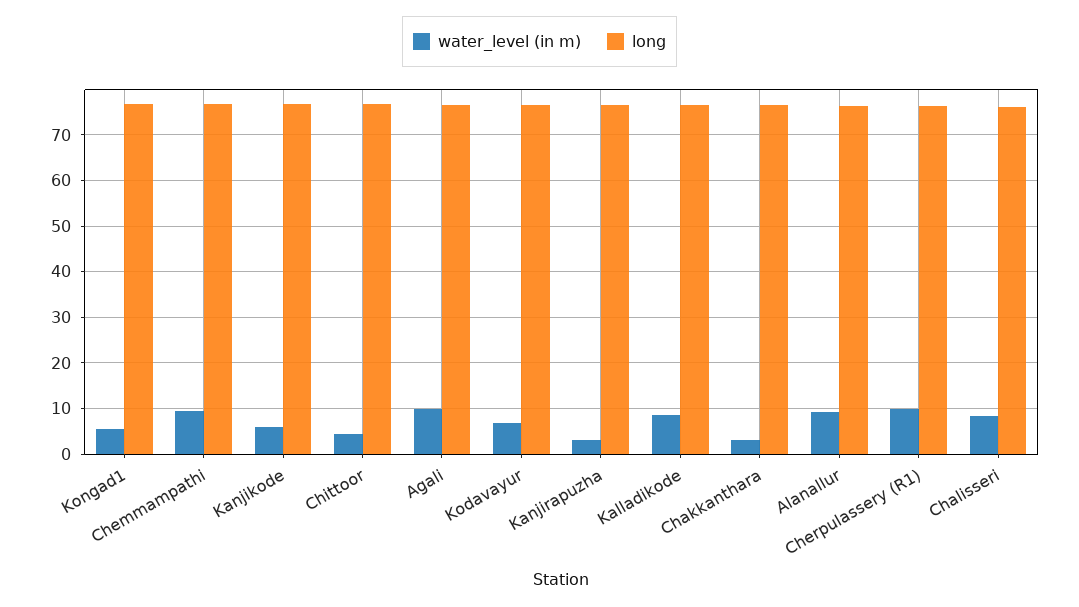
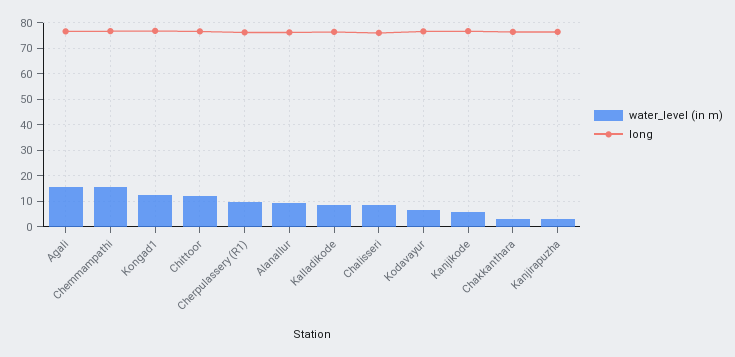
  {
    "water_level (in m)": {
-     "Kongad1": 6,
+     "Kongad1": 12.5,
-     "Chemmampathi": 10,
+     "Chemmampathi": 15,
      "Kanjikode": 6,
-     "Chittoor": 4,
+     "Chittoor": 12.5,
-     "Agali": 10,
+     "Agali": 15,
      "Kodavayur": 6,
      "Kanjirapuzha": 4,
      "Kalladikode": 8,
      "Chakkanthara": 4,
      "Alanallur": 10,
      "Cherpulassery (R1)": 10,
      "Chalisseri": 8
    },
    "long": {
      "Kongad1": 76,
      "Chemmampathi": 76,
      "Kanjikode": 76,
      "Chittoor": 76,
      "Agali": 76,
      "Kodavayur": 76,
      "Kanjirapuzha": 76,
      "Kalladikode": 76,
      "Chakkanthara": 76,
      "Alanallur": 76,
      "Cherpulassery (R1)": 76,
      "Chalisseri": 76
    }
  }

